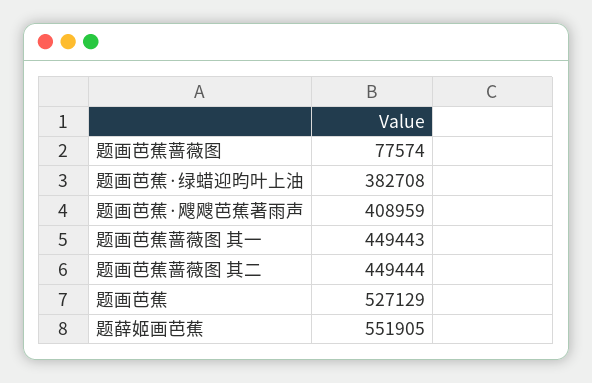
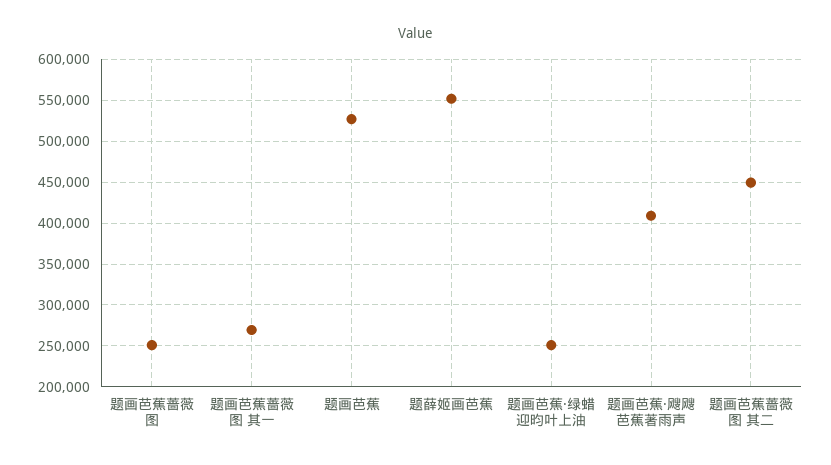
  {
-   "题画芭蕉蔷薇图": 77574,
+   "题画芭蕉蔷薇图": 250000,
-   "题画芭蕉·绿蜡迎昀叶上油": 382708,
+   "题画芭蕉·绿蜡迎昀叶上油": 250000,
    "题画芭蕉·飕飕芭蕉著雨声": 408959,
-   "题画芭蕉蔷薇图 其一": 449443,
+   "题画芭蕉蔷薇图 其一": 270000,
    "题画芭蕉蔷薇图 其二": 449444,
    "题画芭蕉": 527129,
    "题薛姬画芭蕉": 551905
  }

